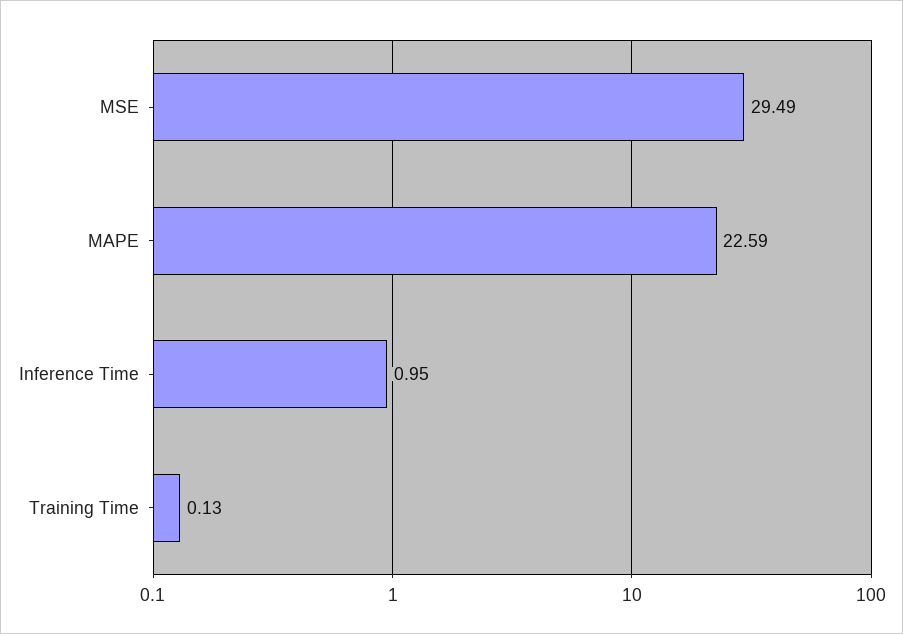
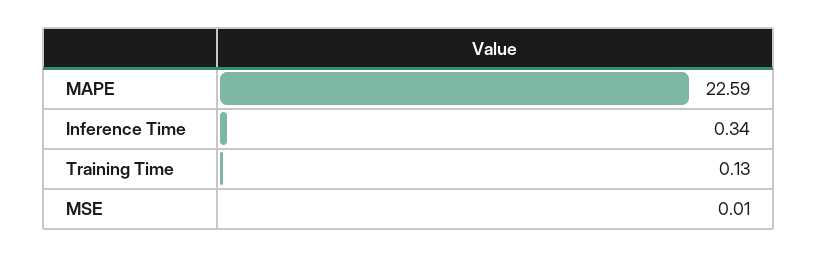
  {
-   "MSE": 29.49,
+   "MSE": 0.01,
    "MAPE": 22.59,
-   "Inference Time": 0.95,
+   "Inference Time": 0.34,
    "Training Time": 0.13
  }

